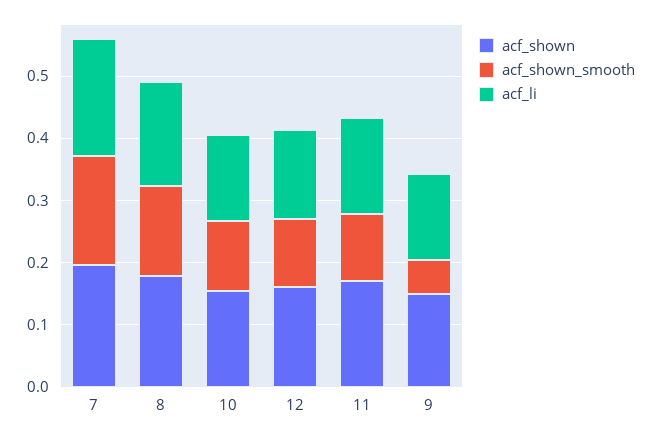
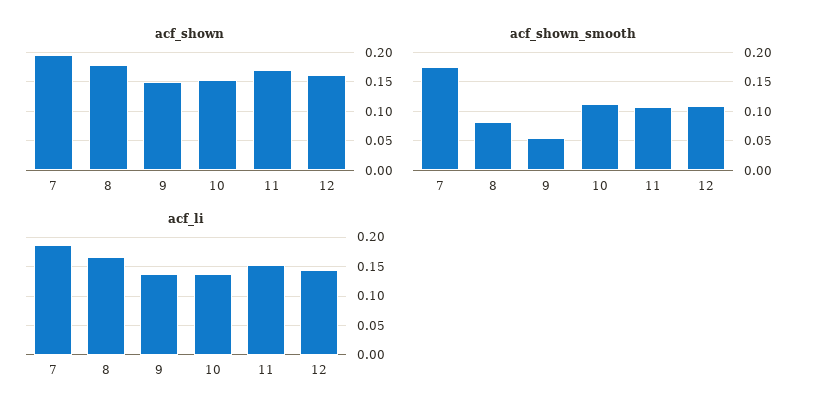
  {
    "acf_shown": {
      "7": 0.2,
      "8": 0.18,
      "10": 0.16,
      "12": 0.16,
      "11": 0.18,
      "9": 0.16
    },
    "acf_shown_smooth": {
      "7": 0.18,
-     "8": 0.14,
+     "8": 0.075,
      "10": 0.12,
      "12": 0.1,
      "11": 0.1,
      "9": 0.06
    },
    "acf_li": {
      "7": 0.18,
      "8": 0.16,
      "10": 0.14,
      "12": 0.14,
      "11": 0.16,
      "9": 0.14
    }
  }

